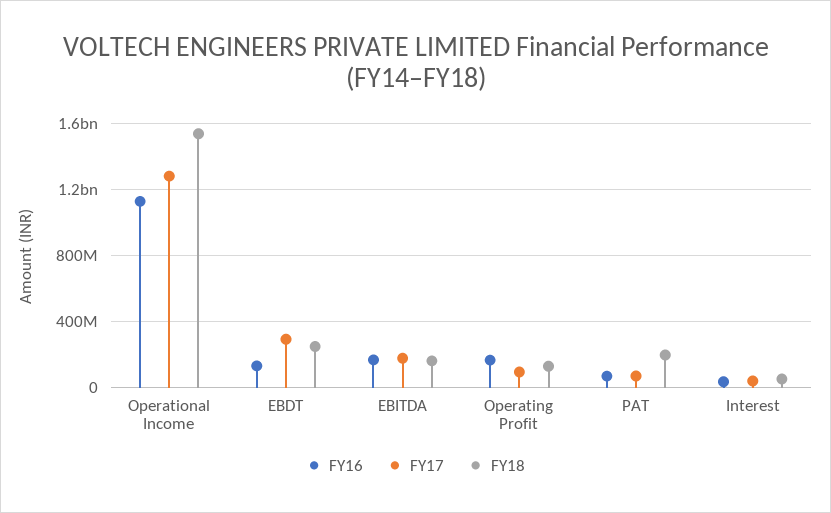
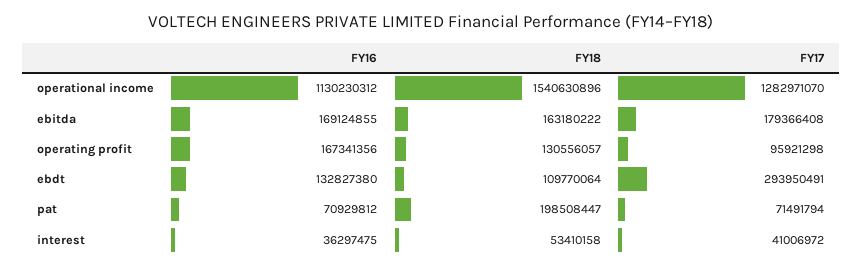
  {
    "FY16": {
      "Operational Income": 1130230312,
      "EBDT": 132827380,
      "EBITDA": 169124855,
      "Operating Profit": 167341356,
      "PAT": 70929812,
      "Interest": 36297475
    },
    "FY17": {
      "Operational Income": 1282971070,
      "EBDT": 293950491,
      "EBITDA": 179366408,
      "Operating Profit": 95921298,
      "PAT": 71491794,
      "Interest": 41006972
    },
    "FY18": {
      "Operational Income": 1540630896,
-     "EBDT": 250000000,
+     "EBDT": 109770064,
      "EBITDA": 163180222,
      "Operating Profit": 130556057,
      "PAT": 198508447,
      "Interest": 53410158
    }
  }

